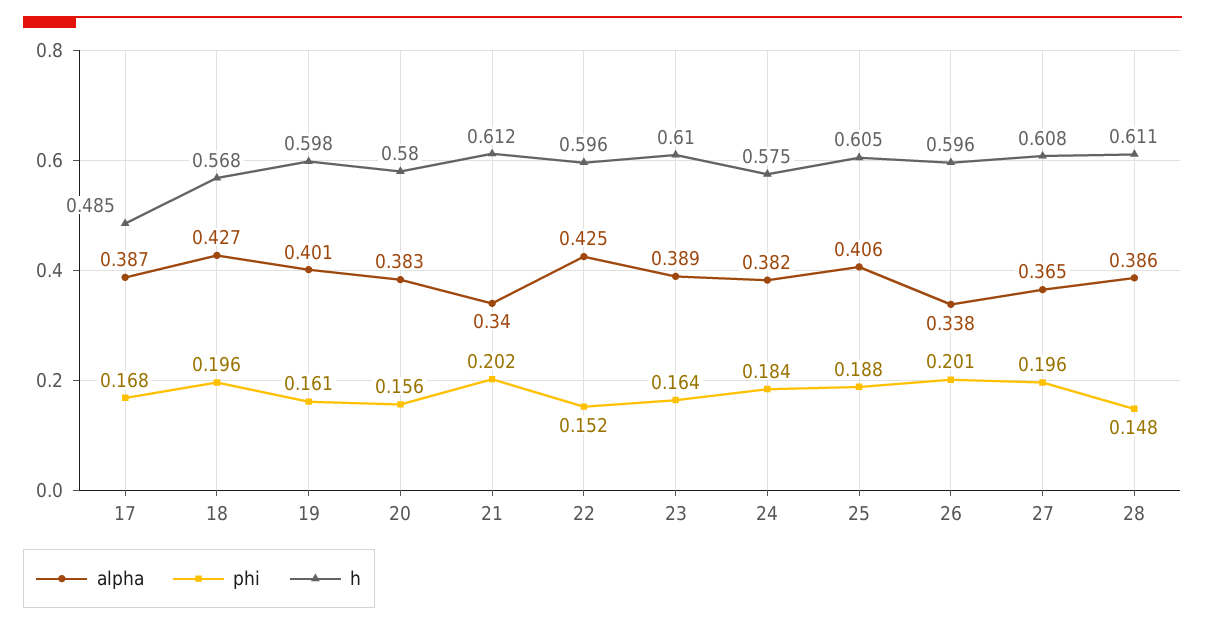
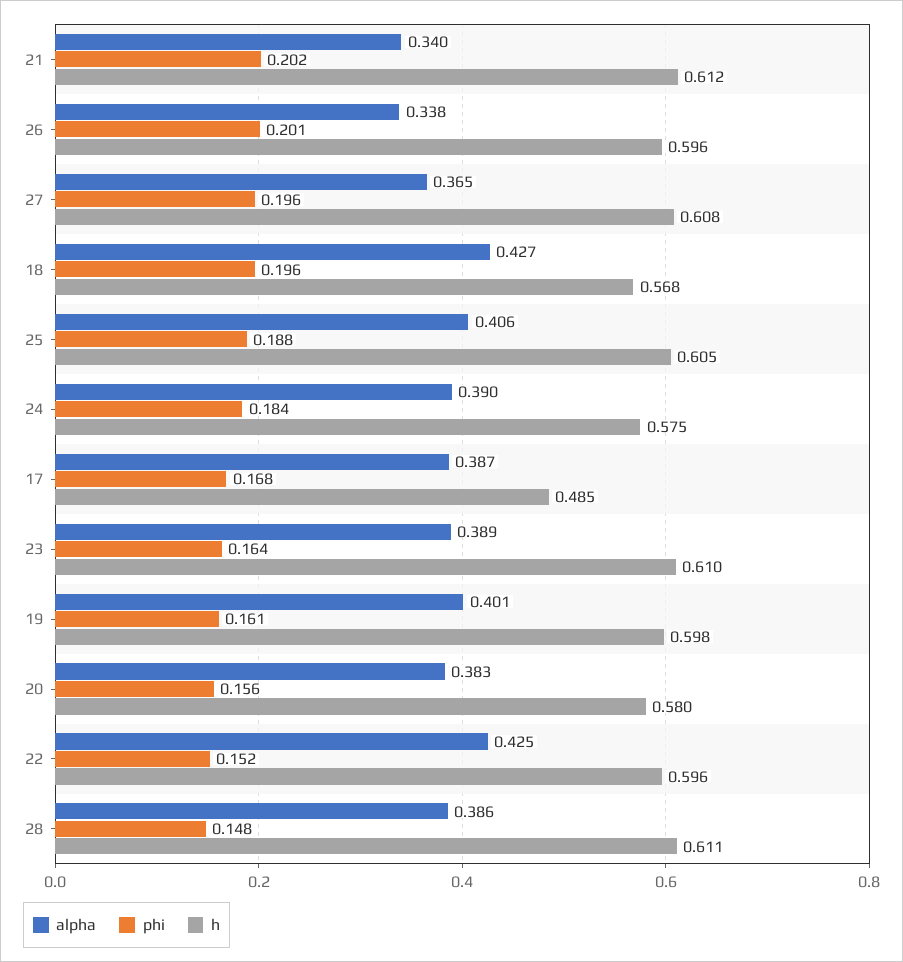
  {
    "alpha": {
      "17": 0.387,
      "18": 0.427,
      "19": 0.401,
      "20": 0.383,
      "21": 0.34,
      "22": 0.425,
      "23": 0.389,
-     "24": 0.382,
+     "24": 0.39,
      "25": 0.406,
      "26": 0.338,
      "27": 0.365,
      "28": 0.386
    },
    "phi": {
      "17": 0.168,
      "18": 0.196,
      "19": 0.161,
      "20": 0.156,
      "21": 0.202,
      "22": 0.152,
      "23": 0.164,
      "24": 0.184,
      "25": 0.188,
      "26": 0.201,
      "27": 0.196,
      "28": 0.148
    },
    "h": {
      "17": 0.485,
      "18": 0.568,
      "19": 0.598,
      "20": 0.58,
      "21": 0.612,
      "22": 0.596,
      "23": 0.61,
      "24": 0.575,
      "25": 0.605,
      "26": 0.596,
      "27": 0.608,
      "28": 0.611
    }
  }

